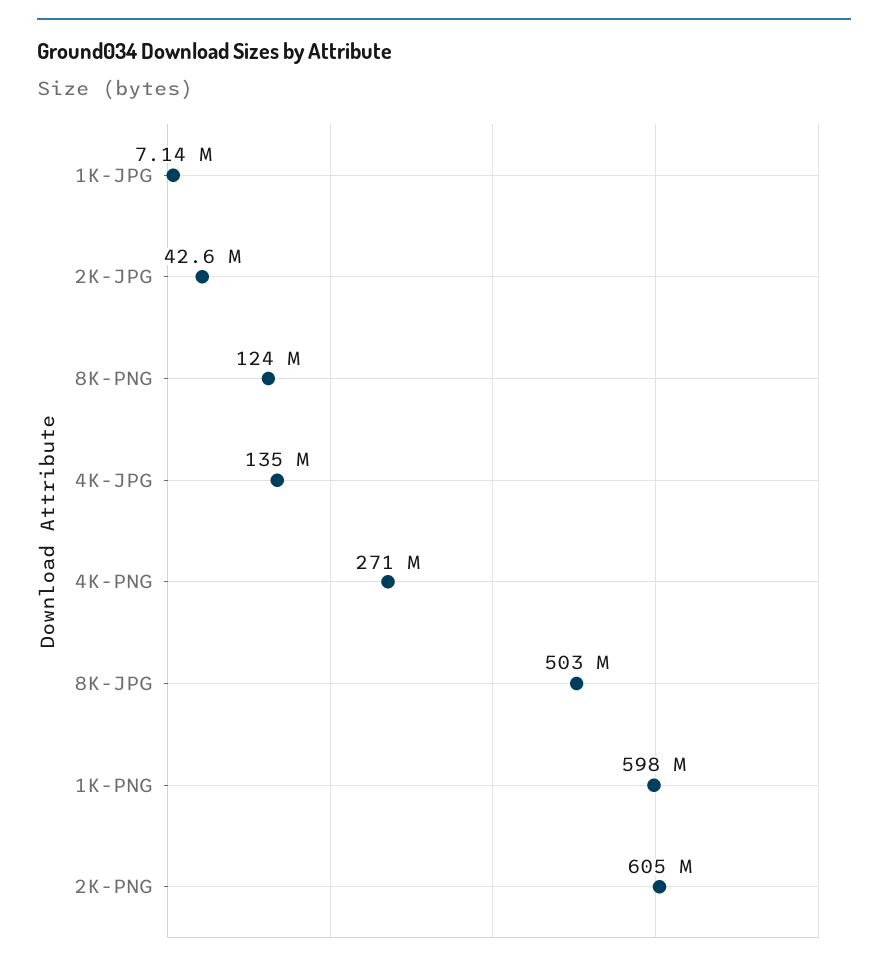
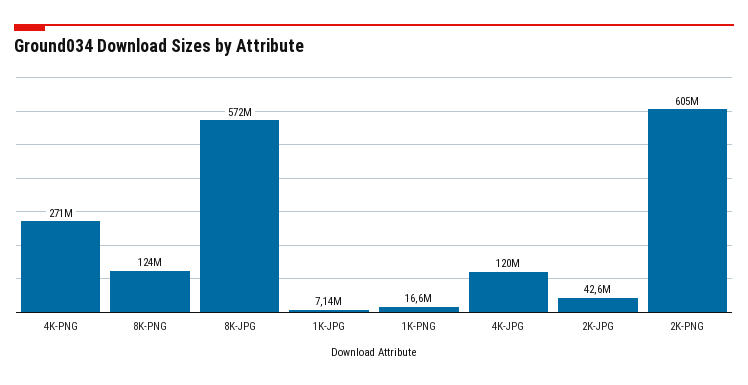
  {
    "1K-JPG": 7140000,
    "2K-JPG": 42600000,
    "8K-PNG": 124000000,
-   "4K-JPG": 135000000,
+   "4K-JPG": 120000000,
    "4K-PNG": 271000000,
-   "8K-JPG": 503000000,
+   "8K-JPG": 572000000,
-   "1K-PNG": 598000000,
+   "1K-PNG": 16600000,
    "2K-PNG": 605000000
  }

